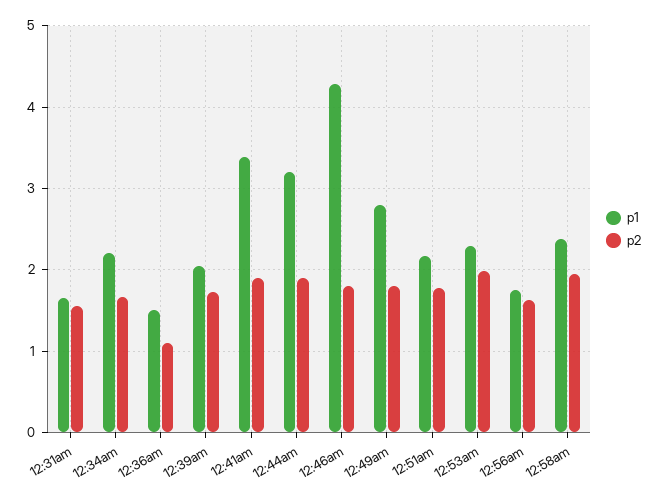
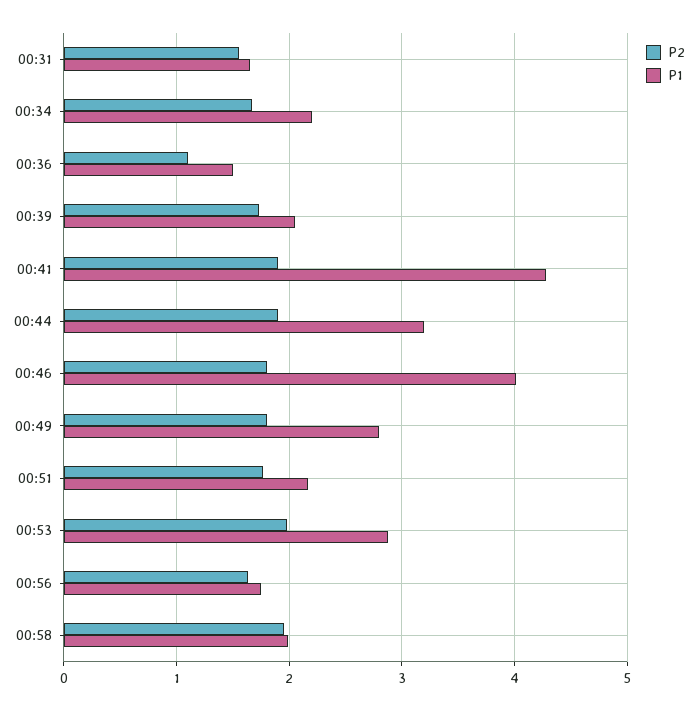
  {
    "p1": {
      "12:31am": 1.7,
      "12:34am": 2.2,
      "12:36am": 1.5,
      "12:39am": 2.1,
-     "12:41am": 3.4,
+     "12:41am": 4.3,
      "12:44am": 3.2,
-     "12:46am": 4.3,
+     "12:46am": 4,
      "12:49am": 2.8,
      "12:51am": 2.2,
-     "12:53am": 2.3,
+     "12:53am": 2.9,
      "12:56am": 1.8,
-     "12:58am": 2.4
+     "12:58am": 2
    },
    "p2": {
      "12:31am": 1.6,
      "12:34am": 1.7,
      "12:36am": 1.1,
      "12:39am": 1.7,
      "12:41am": 1.9,
      "12:44am": 1.9,
      "12:46am": 1.8,
      "12:49am": 1.8,
      "12:51am": 1.8,
      "12:53am": 2,
      "12:56am": 1.6,
      "12:58am": 2
    }
  }

